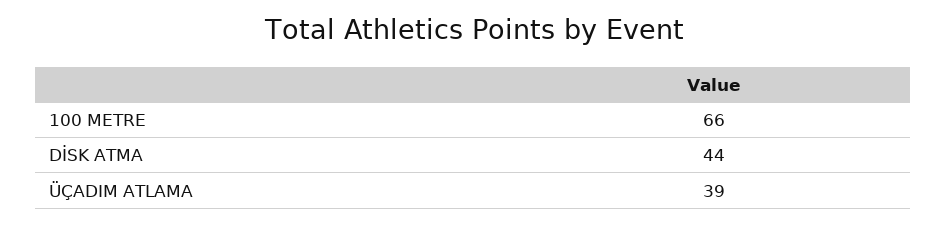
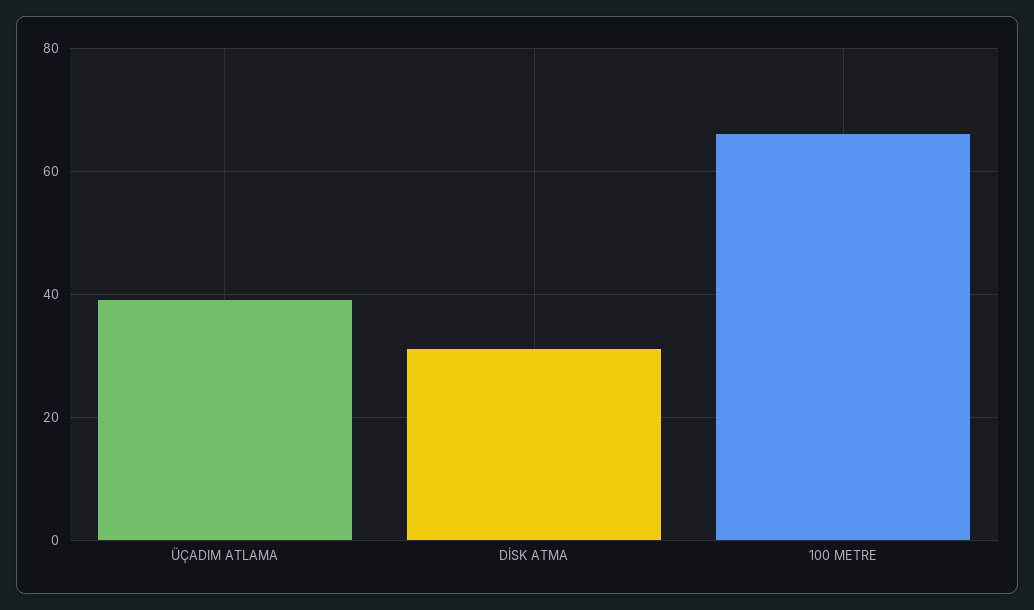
  {
    "100 METRE": 66,
-   "DİSK ATMA": 44,
+   "DİSK ATMA": 30,
    "ÜÇADIM ATLAMA": 39
  }

